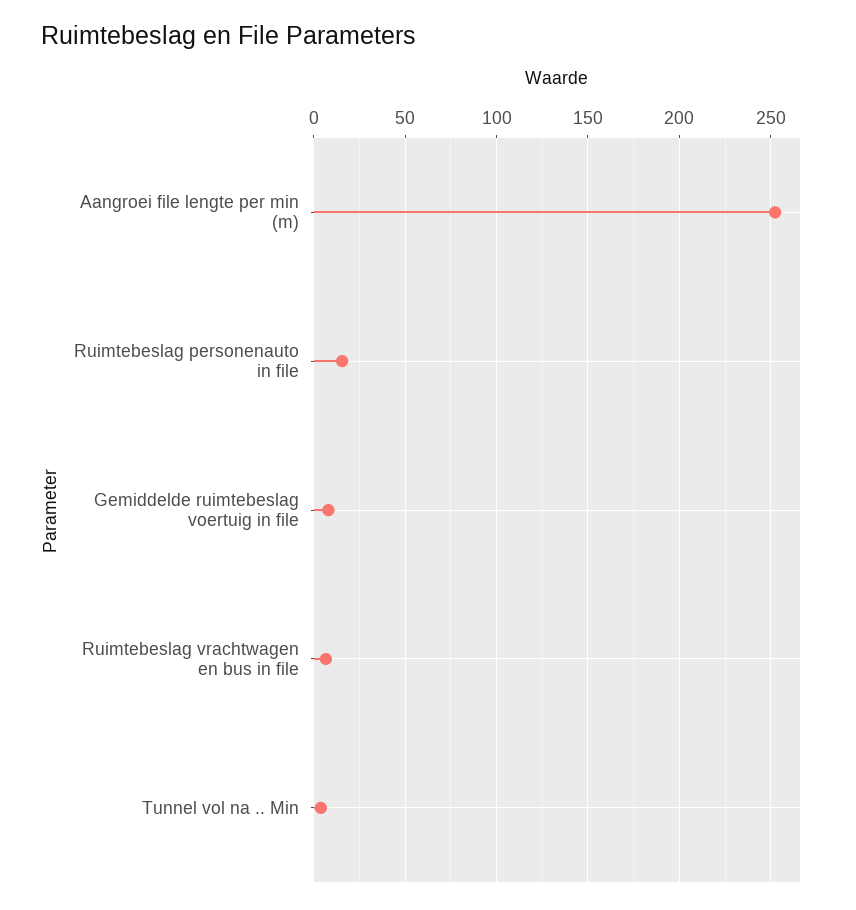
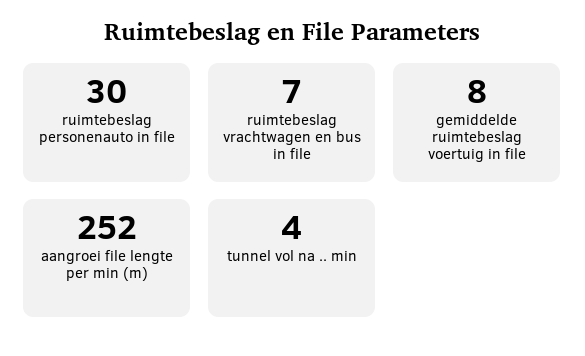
  {
    "Aangroei file lengte per min (m)": 252,
-   "Ruimtebeslag personenauto in file": 15,
+   "Ruimtebeslag personenauto in file": 30,
    "Gemiddelde ruimtebeslag voertuig in file": 8,
    "Ruimtebeslag vrachtwagen en bus in file": 7,
    "Tunnel vol na .. Min": 4
  }

